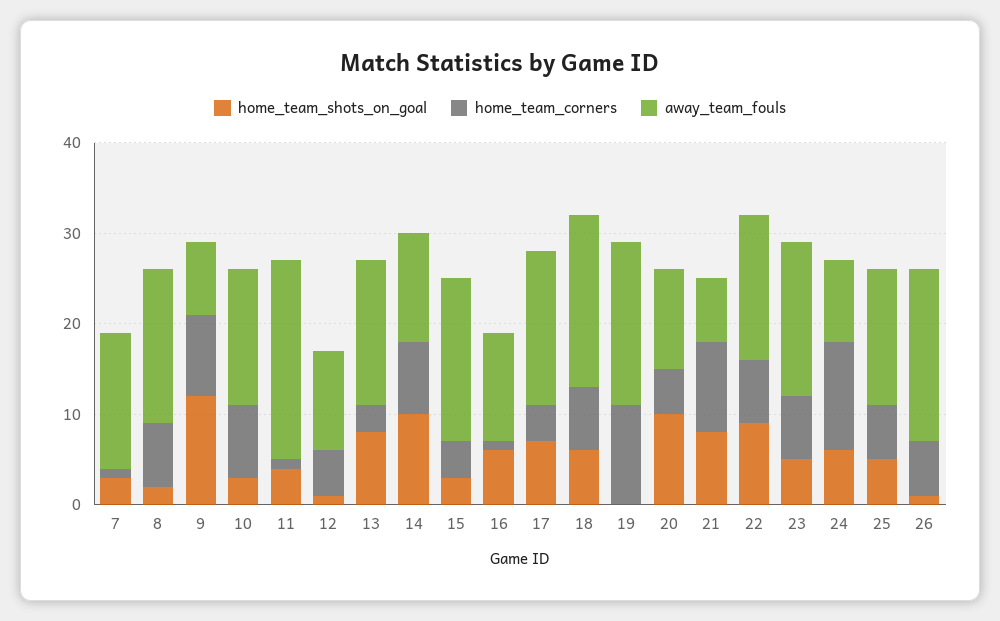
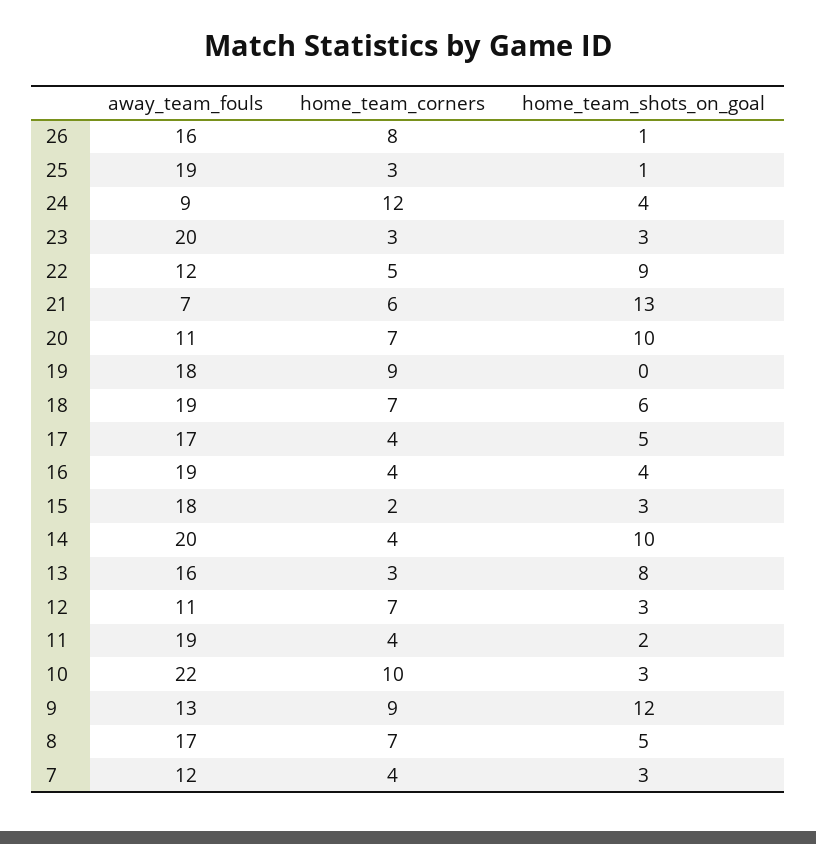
  {
    "home_team_shots_on_goal": {
      "7": 3,
-     "8": 2,
+     "8": 5,
      "9": 12,
      "10": 3,
-     "11": 4,
+     "11": 2,
-     "12": 1,
+     "12": 3,
      "13": 8,
      "14": 10,
      "15": 3,
-     "16": 6,
+     "16": 4,
-     "17": 7,
+     "17": 5,
      "18": 6,
      "19": 0,
      "20": 10,
-     "21": 8,
+     "21": 13,
      "22": 9,
-     "23": 5,
+     "23": 3,
-     "24": 6,
+     "24": 4,
-     "25": 5,
+     "25": 1,
      "26": 1
    },
    "home_team_corners": {
-     "7": 1,
+     "7": 4,
      "8": 7,
      "9": 9,
-     "10": 8,
+     "10": 10,
-     "11": 1,
+     "11": 4,
-     "12": 5,
+     "12": 7,
      "13": 3,
-     "14": 8,
+     "14": 4,
-     "15": 4,
+     "15": 2,
-     "16": 1,
+     "16": 4,
      "17": 4,
      "18": 7,
-     "19": 11,
+     "19": 9,
-     "20": 5,
+     "20": 7,
-     "21": 10,
+     "21": 6,
-     "22": 7,
+     "22": 5,
-     "23": 7,
+     "23": 3,
      "24": 12,
-     "25": 6,
+     "25": 3,
-     "26": 6
+     "26": 8
    },
    "away_team_fouls": {
-     "7": 15,
+     "7": 12,
      "8": 17,
-     "9": 8,
+     "9": 13,
-     "10": 15,
+     "10": 22,
-     "11": 22,
+     "11": 19,
      "12": 11,
      "13": 16,
-     "14": 12,
+     "14": 20,
      "15": 18,
-     "16": 12,
+     "16": 19,
      "17": 17,
      "18": 19,
      "19": 18,
      "20": 11,
      "21": 7,
-     "22": 16,
+     "22": 12,
-     "23": 17,
+     "23": 20,
      "24": 9,
-     "25": 15,
+     "25": 19,
-     "26": 19
+     "26": 16
    }
  }

